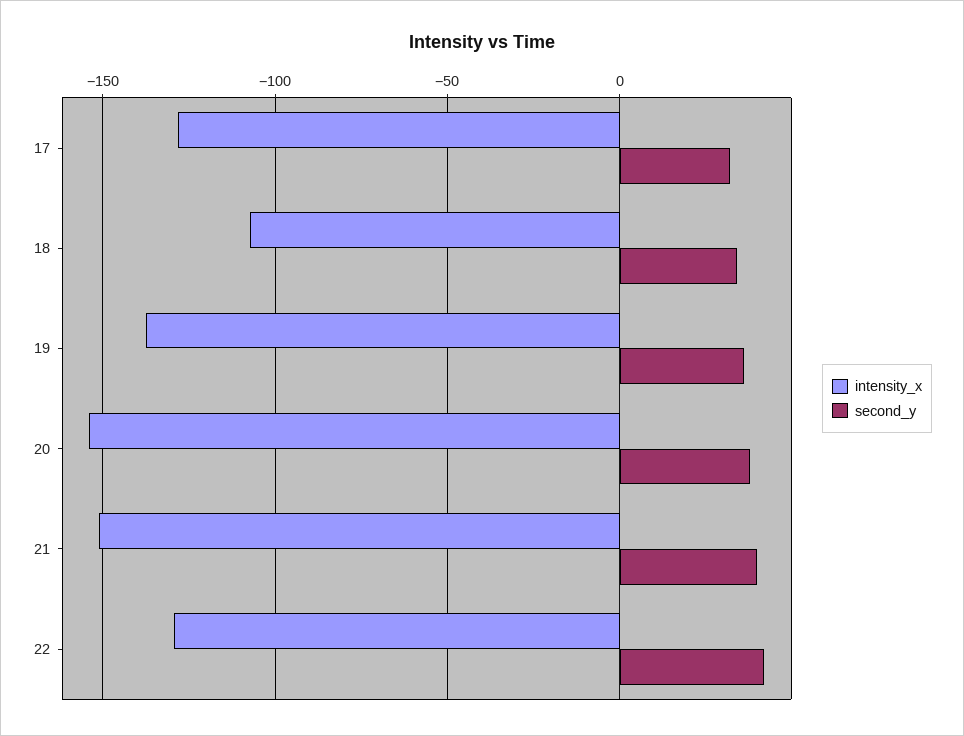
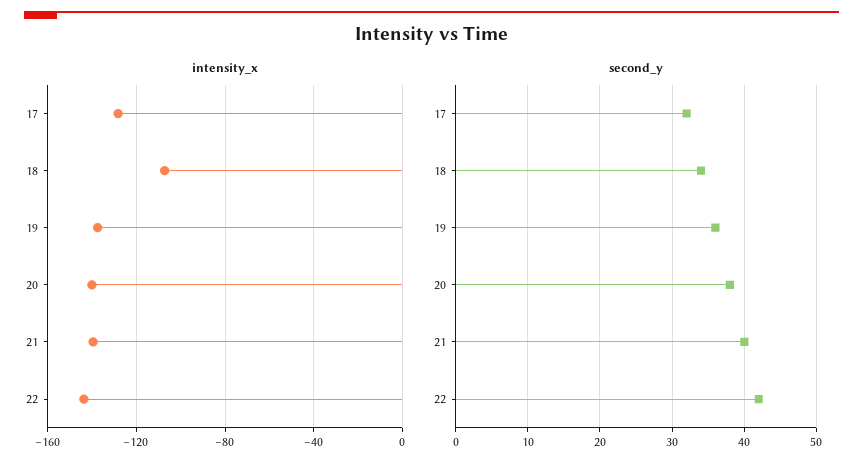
  {
    "intensity_x": {
      "17": -130,
      "18": -105,
      "19": -140,
-     "20": -155,
+     "20": -140,
-     "21": -150,
+     "21": -140,
-     "22": -130
+     "22": -145
    },
    "second_y": {
      "17": 32,
      "18": 34,
      "19": 36,
      "20": 38,
      "21": 40,
      "22": 42
    }
  }

